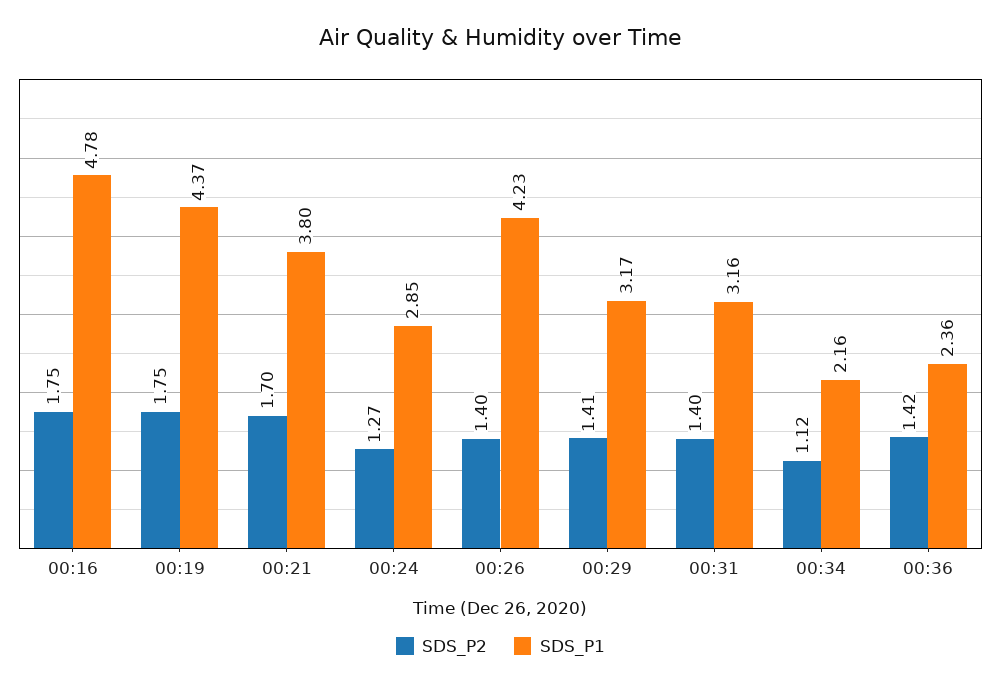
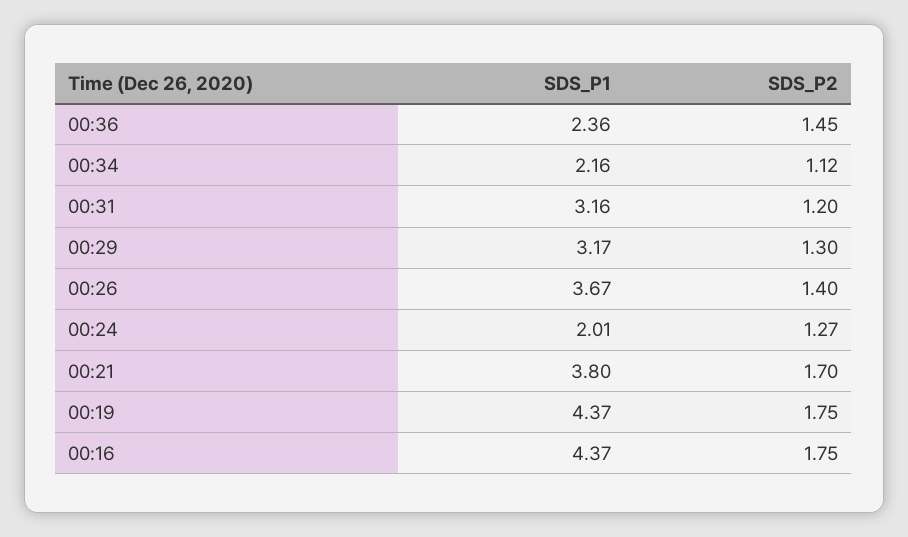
  {
    "SDS_P2": {
      "00:16": 1.75,
      "00:19": 1.75,
      "00:21": 1.7,
      "00:24": 1.27,
      "00:26": 1.4,
-     "00:29": 1.41,
+     "00:29": 1.3,
-     "00:31": 1.4,
+     "00:31": 1.2,
      "00:34": 1.12,
-     "00:36": 1.42
+     "00:36": 1.45
    },
    "SDS_P1": {
-     "00:16": 4.78,
+     "00:16": 4.37,
      "00:19": 4.37,
      "00:21": 3.8,
-     "00:24": 2.85,
+     "00:24": 2.01,
-     "00:26": 4.23,
+     "00:26": 3.67,
      "00:29": 3.17,
      "00:31": 3.16,
      "00:34": 2.16,
      "00:36": 2.36
    }
  }

